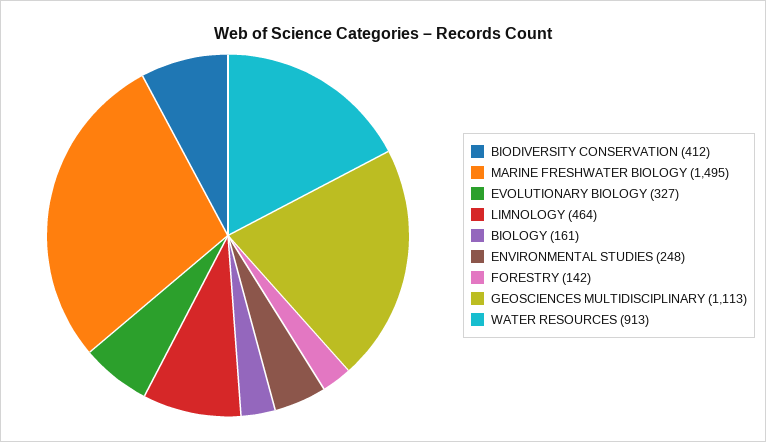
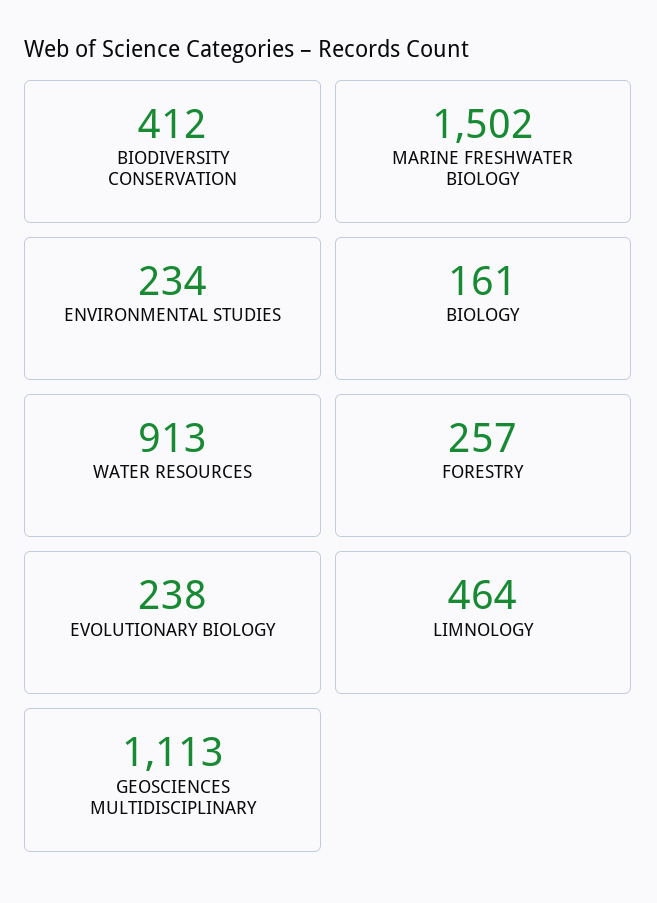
  {
    "BIODIVERSITY CONSERVATION": 412,
-   "MARINE FRESHWATER BIOLOGY": 1495,
+   "MARINE FRESHWATER BIOLOGY": 1502,
-   "EVOLUTIONARY BIOLOGY": 327,
+   "EVOLUTIONARY BIOLOGY": 238,
    "LIMNOLOGY": 464,
    "BIOLOGY": 161,
-   "ENVIRONMENTAL STUDIES": 248,
+   "ENVIRONMENTAL STUDIES": 234,
-   "FORESTRY": 142,
+   "FORESTRY": 257,
    "GEOSCIENCES MULTIDISCIPLINARY": 1113,
    "WATER RESOURCES": 913
  }

